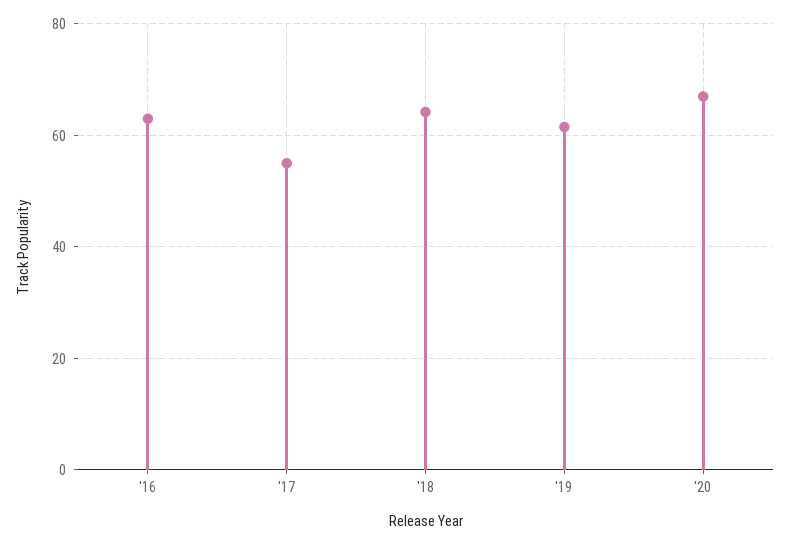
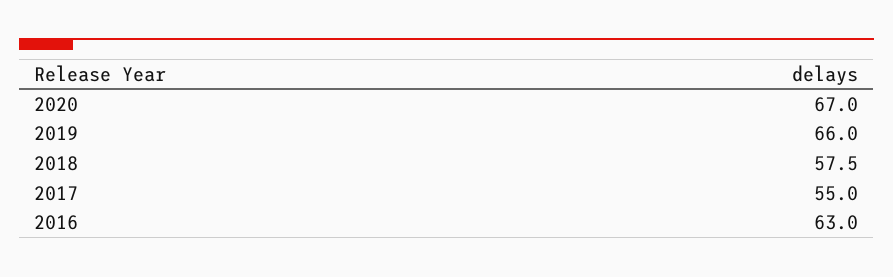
  {
    "'16": 63,
    "'17": 55,
-   "'18": 64,
+   "'18": 57.5,
-   "'19": 62,
+   "'19": 66,
    "'20": 67
  }

